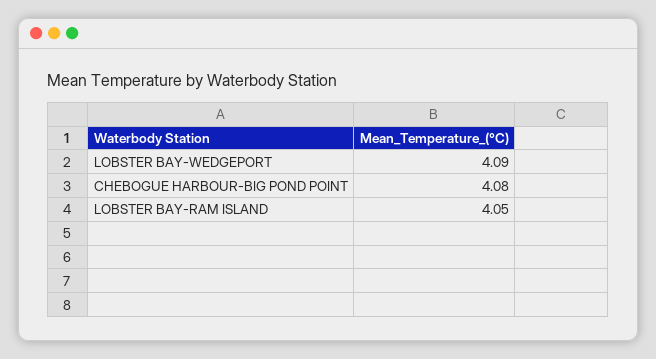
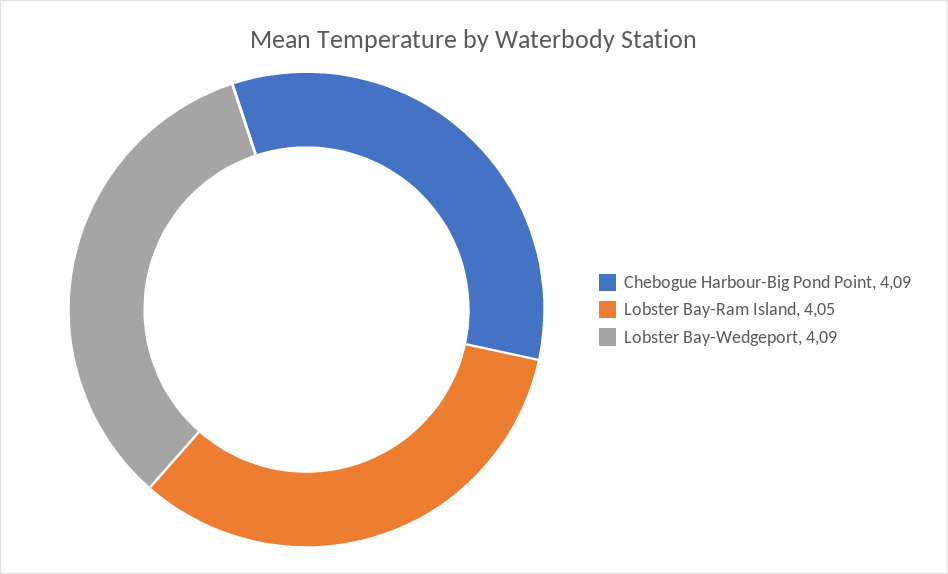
  {
    "LOBSTER BAY-WEDGEPORT": 4.09,
-   "CHEBOGUE HARBOUR-BIG POND POINT": 4.08,
+   "CHEBOGUE HARBOUR-BIG POND POINT": 4.09,
    "LOBSTER BAY-RAM ISLAND": 4.05
  }

